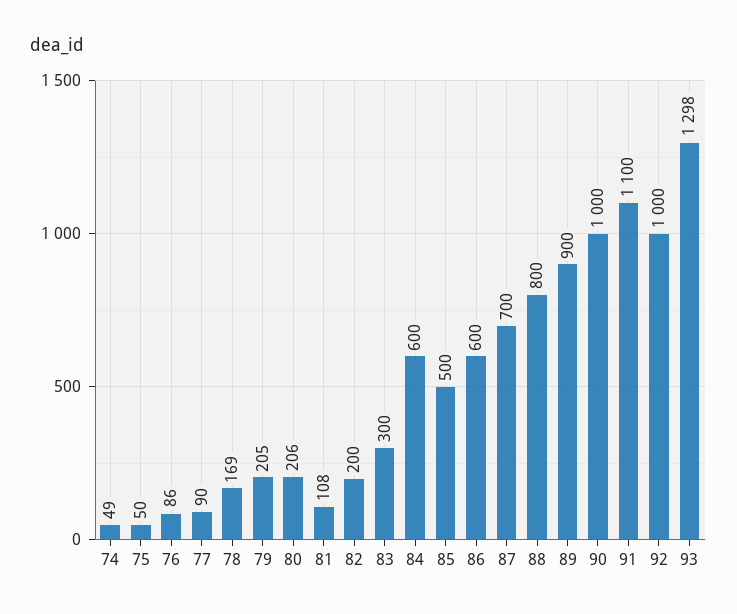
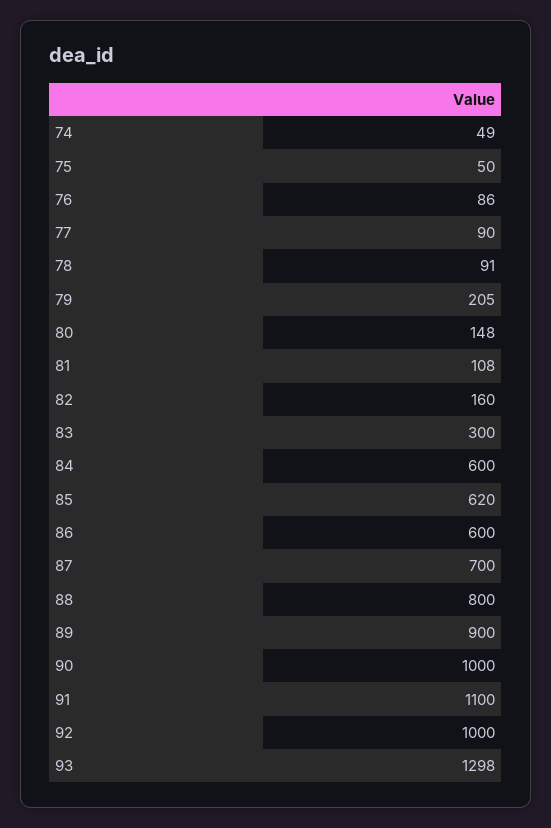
  {
    "74": 49,
    "75": 50,
    "76": 86,
    "77": 90,
-   "78": 169,
+   "78": 91,
    "79": 205,
-   "80": 206,
+   "80": 148,
    "81": 108,
-   "82": 200,
+   "82": 160,
    "83": 300,
    "84": 600,
-   "85": 500,
+   "85": 620,
    "86": 600,
    "87": 700,
    "88": 800,
    "89": 900,
    "90": 1000,
    "91": 1100,
    "92": 1000,
    "93": 1298
  }

